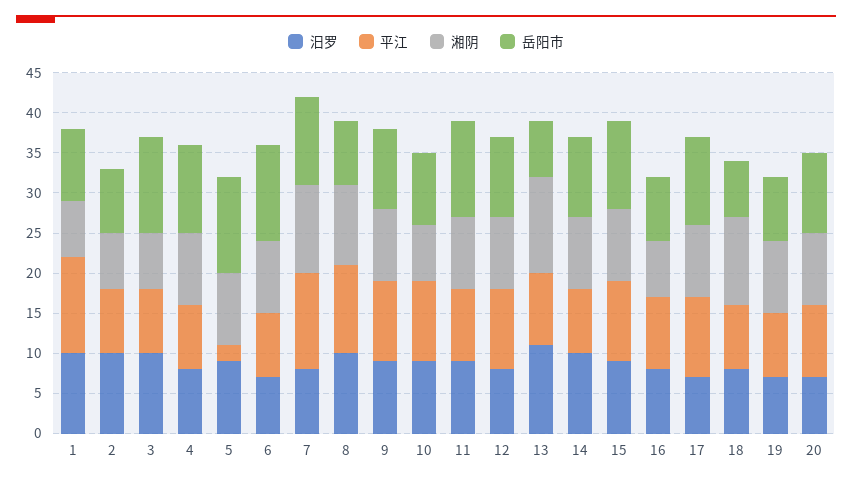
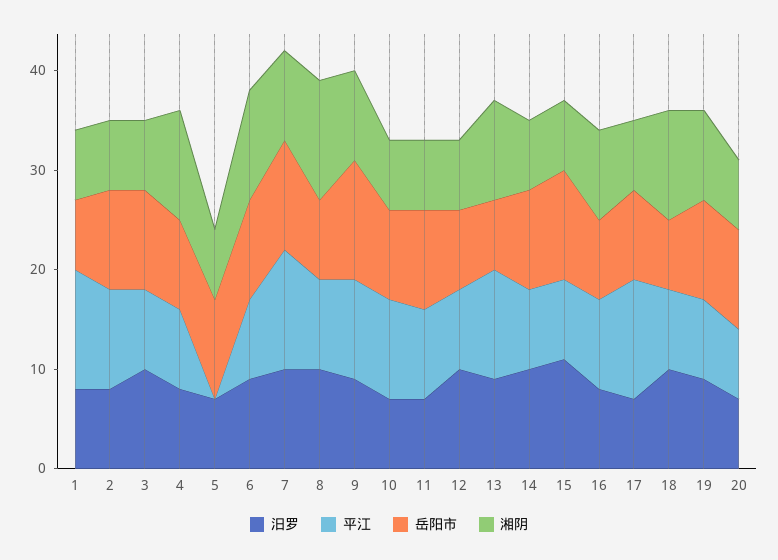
  {
    "汨罗": {
-     "1": 10,
+     "1": 8,
-     "2": 10,
+     "2": 8,
      "3": 10,
      "4": 8,
-     "5": 9,
+     "5": 7,
-     "6": 7,
+     "6": 9,
-     "7": 8,
+     "7": 10,
      "8": 10,
      "9": 9,
-     "10": 9,
+     "10": 7,
-     "11": 9,
+     "11": 7,
-     "12": 8,
+     "12": 10,
-     "13": 11,
+     "13": 9,
      "14": 10,
-     "15": 9,
+     "15": 11,
      "16": 8,
      "17": 7,
-     "18": 8,
+     "18": 10,
-     "19": 7,
+     "19": 9,
      "20": 7
    },
    "平江": {
      "1": 12,
-     "2": 8,
+     "2": 10,
      "3": 8,
      "4": 8,
-     "5": 2,
+     "5": 0,
      "6": 8,
      "7": 12,
-     "8": 11,
+     "8": 9,
      "9": 10,
      "10": 10,
      "11": 9,
-     "12": 10,
+     "12": 8,
-     "13": 9,
+     "13": 11,
      "14": 8,
-     "15": 10,
+     "15": 8,
      "16": 9,
-     "17": 10,
+     "17": 12,
      "18": 8,
      "19": 8,
-     "20": 9
+     "20": 7
    },
    "湘阴": {
      "1": 7,
      "2": 7,
      "3": 7,
-     "4": 9,
+     "4": 11,
-     "5": 9,
+     "5": 7,
-     "6": 9,
+     "6": 11,
-     "7": 11,
+     "7": 9,
-     "8": 10,
+     "8": 12,
      "9": 9,
      "10": 7,
-     "11": 9,
+     "11": 7,
-     "12": 9,
+     "12": 7,
-     "13": 12,
+     "13": 10,
-     "14": 9,
+     "14": 7,
-     "15": 9,
+     "15": 7,
-     "16": 7,
+     "16": 9,
-     "17": 9,
+     "17": 7,
      "18": 11,
      "19": 9,
-     "20": 9
+     "20": 7
    },
    "岳阳市": {
-     "1": 9,
+     "1": 7,
-     "2": 8,
+     "2": 10,
-     "3": 12,
+     "3": 10,
-     "4": 11,
+     "4": 9,
-     "5": 12,
+     "5": 10,
-     "6": 12,
+     "6": 10,
      "7": 11,
      "8": 8,
-     "9": 10,
+     "9": 12,
      "10": 9,
-     "11": 12,
+     "11": 10,
-     "12": 10,
+     "12": 8,
      "13": 7,
      "14": 10,
      "15": 11,
      "16": 8,
-     "17": 11,
+     "17": 9,
      "18": 7,
-     "19": 8,
+     "19": 10,
      "20": 10
    }
  }

